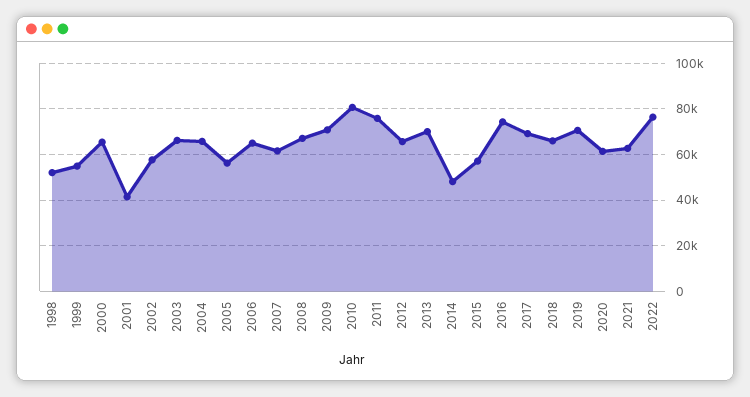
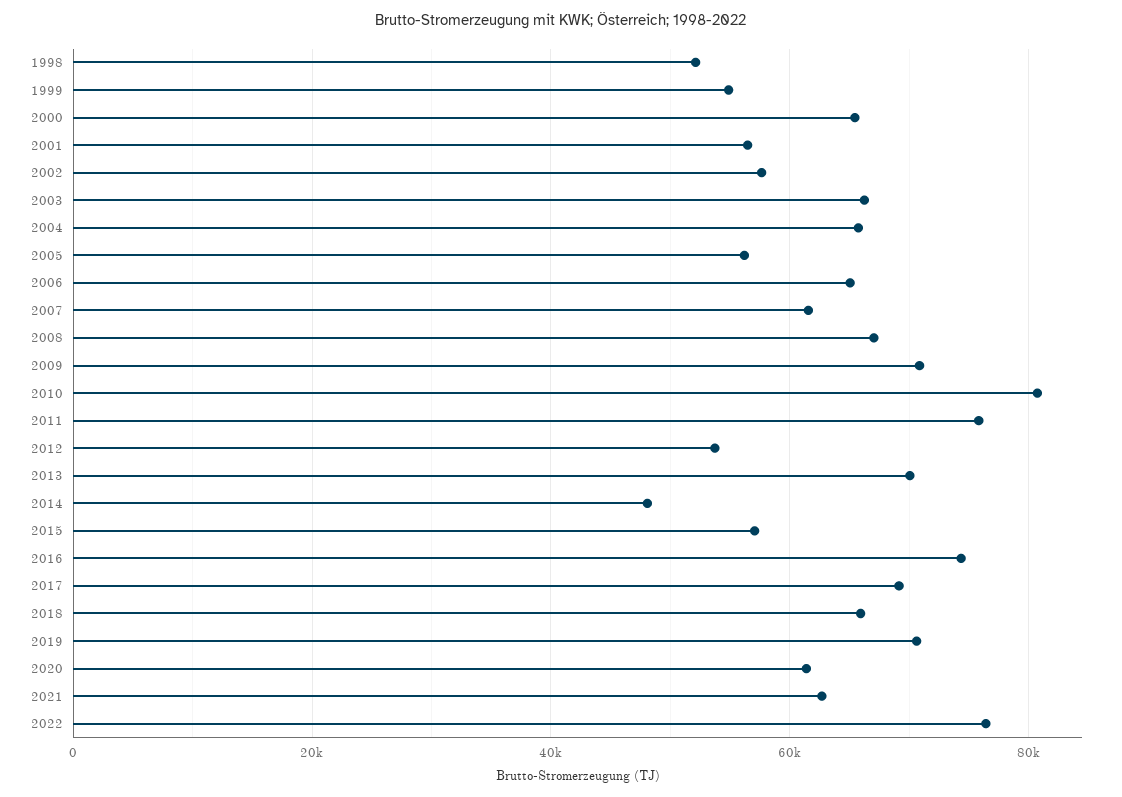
  {
    "1998": 52000,
    "1999": 54000,
    "2000": 66000,
-   "2001": 40000,
+   "2001": 56000,
    "2002": 58000,
    "2003": 66000,
    "2004": 66000,
    "2005": 56000,
    "2006": 66000,
    "2007": 62000,
    "2008": 68000,
    "2009": 70000,
    "2010": 80000,
    "2011": 76000,
-   "2012": 65000,
+   "2012": 54000,
    "2013": 70000,
    "2014": 48000,
    "2015": 58000,
    "2016": 74000,
    "2017": 70000,
    "2018": 66000,
    "2019": 70000,
    "2020": 62000,
    "2021": 62000,
    "2022": 76000
  }

